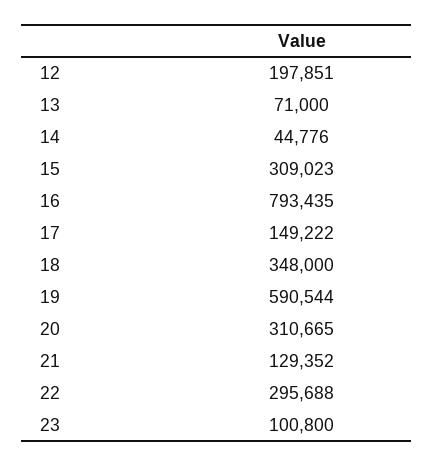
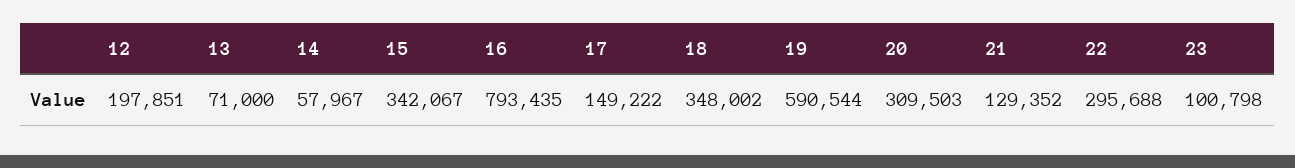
  {
    "12": 197851,
    "13": 71000,
-   "14": 44776,
+   "14": 57967,
-   "15": 309023,
+   "15": 342067,
    "16": 793435,
    "17": 149222,
-   "18": 348000,
+   "18": 348002,
    "19": 590544,
-   "20": 310665,
+   "20": 309503,
    "21": 129352,
    "22": 295688,
-   "23": 100800
+   "23": 100798
  }

